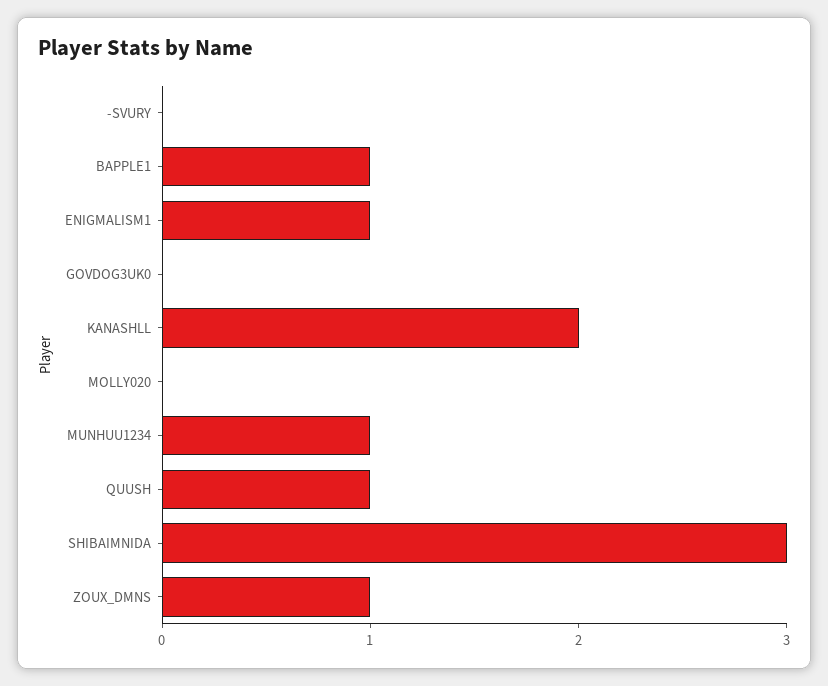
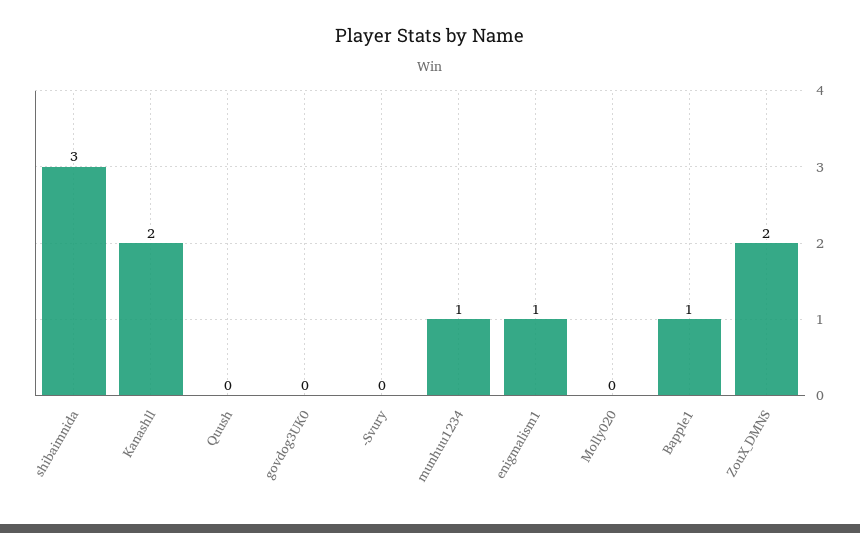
  {
    "-SVURY": 0,
    "BAPPLE1": 1,
    "ENIGMALISM1": 1,
    "GOVDOG3UK0": 0,
    "KANASHLL": 2,
    "MOLLY020": 0,
    "MUNHUU1234": 1,
-   "QUUSH": 1,
+   "QUUSH": 0,
    "SHIBAIMNIDA": 3,
-   "ZOUX_DMNS": 1
+   "ZOUX_DMNS": 2
  }

